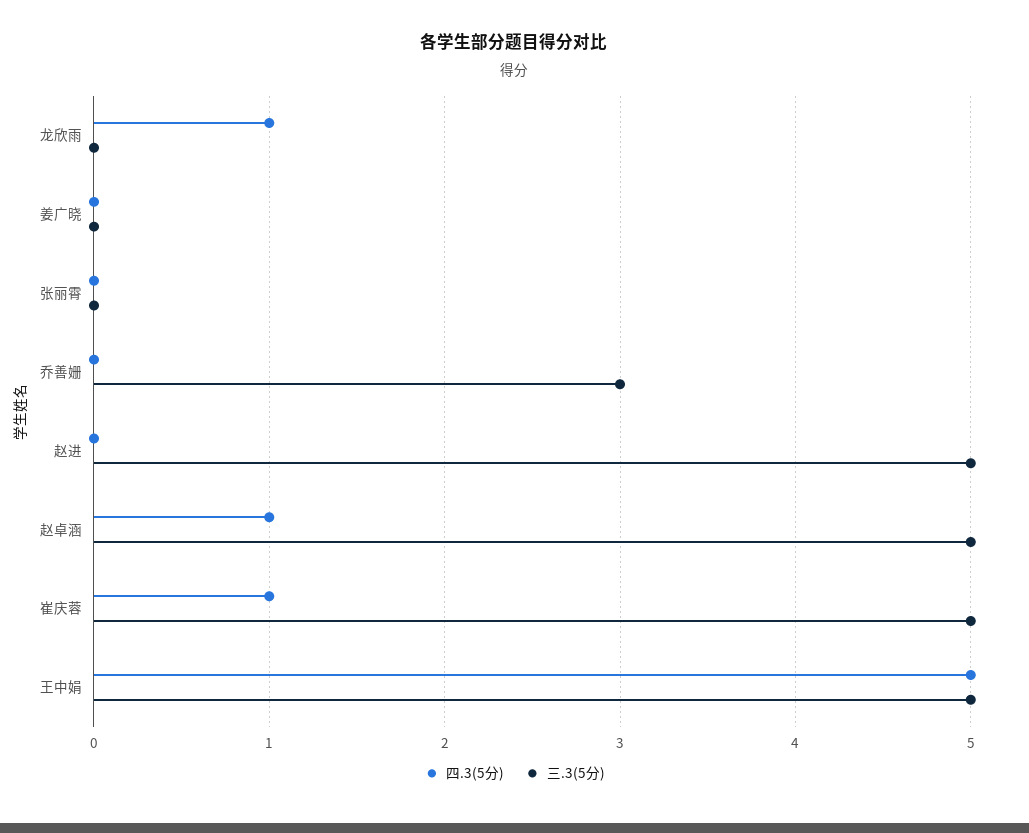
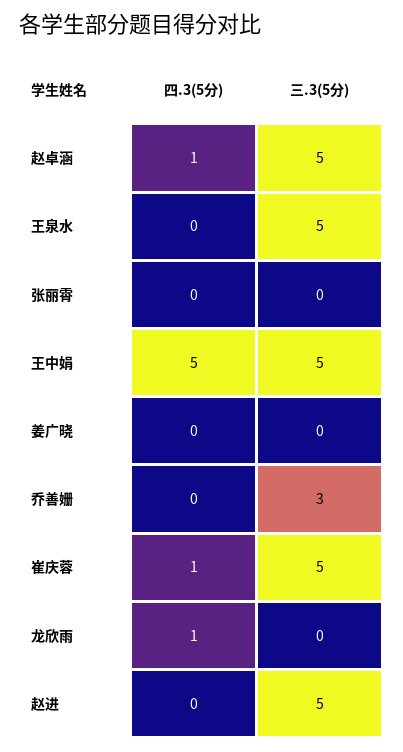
  {
    "四.3(5分)": {
      "龙欣雨": 1,
      "姜广晓": 0,
      "张丽霄": 0,
      "乔善姗": 0,
      "赵进": 0,
      "赵卓涵": 1,
      "崔庆蓉": 1,
-     "王中娟": 5
+     "王中娟": 5,
+     "王泉水": 0
    },
    "三.3(5分)": {
      "龙欣雨": 0,
      "姜广晓": 0,
      "张丽霄": 0,
      "乔善姗": 3,
      "赵进": 5,
      "赵卓涵": 5,
      "崔庆蓉": 5,
-     "王中娟": 5
+     "王中娟": 5,
+     "王泉水": 5
    }
  }

